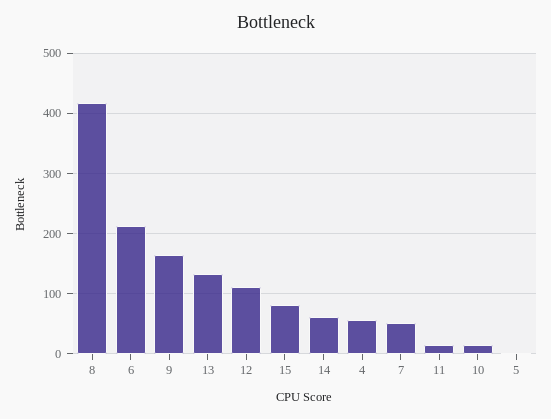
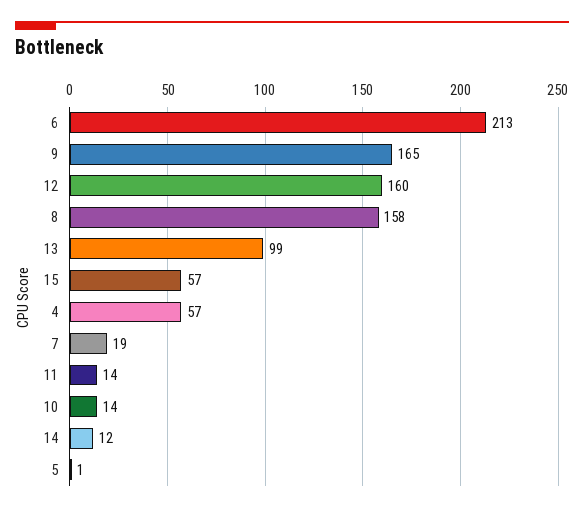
  {
-   "8": 420,
+   "8": 158,
    "6": 213,
    "9": 165,
-   "13": 130,
+   "13": 99,
-   "12": 110,
+   "12": 160,
-   "15": 80,
+   "15": 57,
-   "14": 60,
+   "14": 12,
    "4": 57,
-   "7": 50,
+   "7": 19,
    "11": 14,
    "10": 14,
    "5": 1
  }

